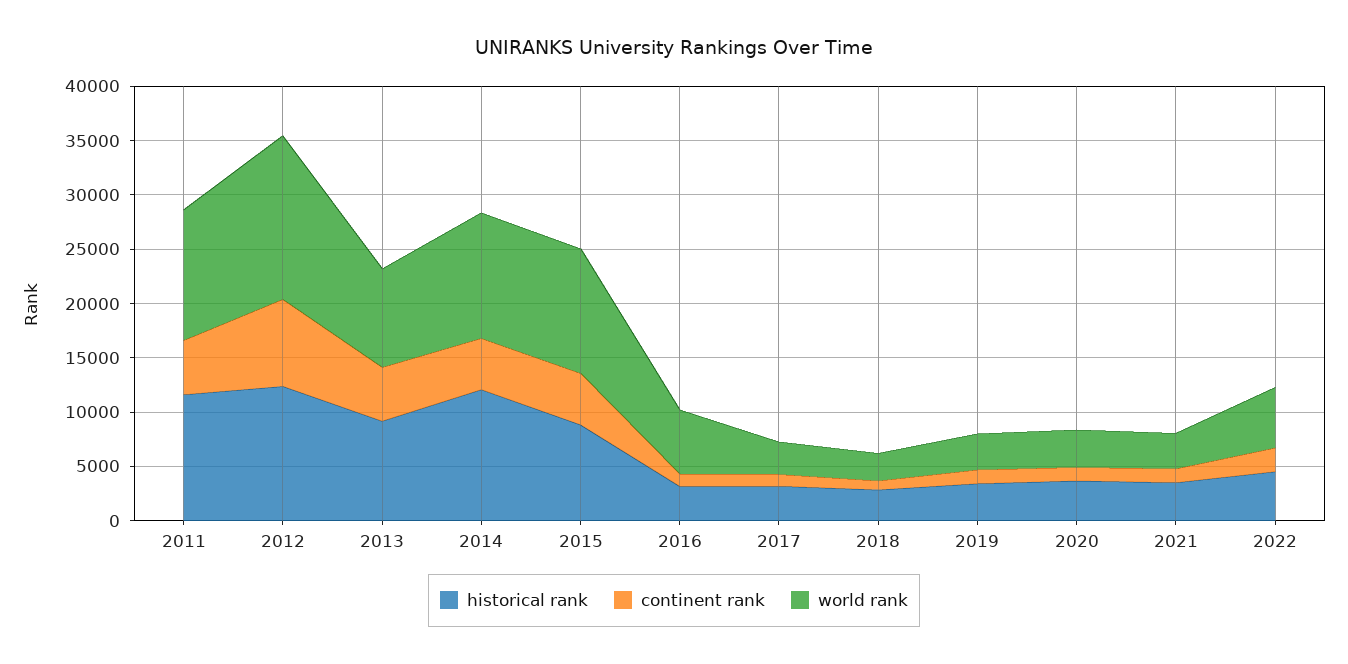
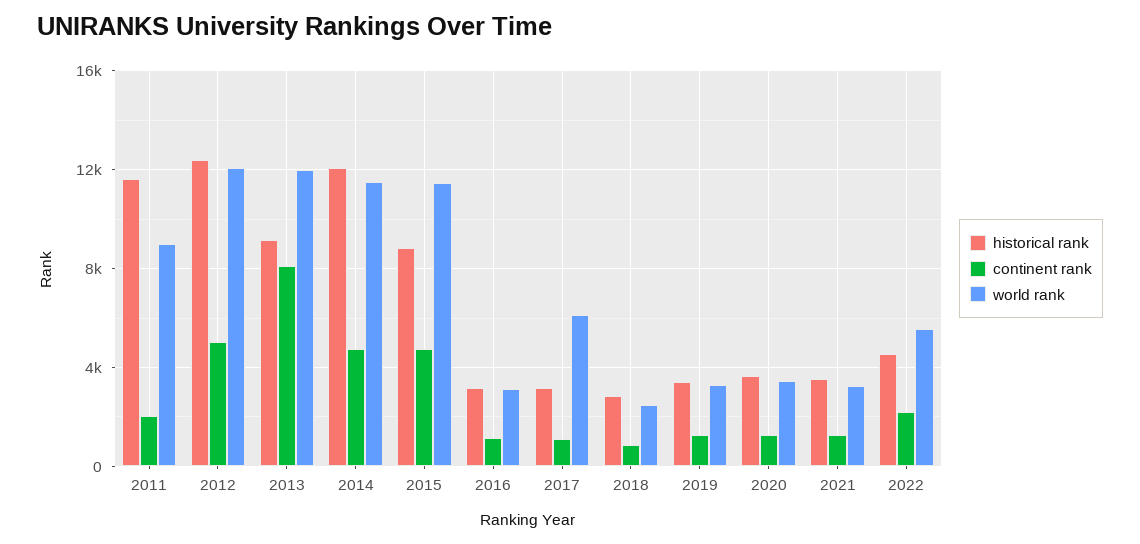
  {
    "historical rank": {
      "2011": 11500,
      "2012": 12500,
      "2013": 9000,
      "2014": 12000,
      "2015": 9000,
      "2016": 3000,
      "2017": 3000,
      "2018": 3000,
      "2019": 3500,
      "2020": 3500,
      "2021": 3500,
      "2022": 4500
    },
    "continent rank": {
-     "2011": 5000,
+     "2011": 2000,
-     "2012": 8000,
+     "2012": 5000,
-     "2013": 5000,
+     "2013": 8000,
      "2014": 5000,
      "2015": 4500,
      "2016": 1000,
      "2017": 1000,
      "2018": 1000,
      "2019": 1500,
      "2020": 1500,
      "2021": 1500,
      "2022": 2000
    },
    "world rank": {
-     "2011": 12000,
+     "2011": 9000,
-     "2012": 15000,
+     "2012": 12000,
-     "2013": 9000,
+     "2013": 12000,
      "2014": 11500,
      "2015": 11500,
-     "2016": 6000,
+     "2016": 3000,
-     "2017": 3000,
+     "2017": 6000,
      "2018": 2500,
      "2019": 3500,
      "2020": 3500,
      "2021": 3500,
      "2022": 5500
    }
  }

